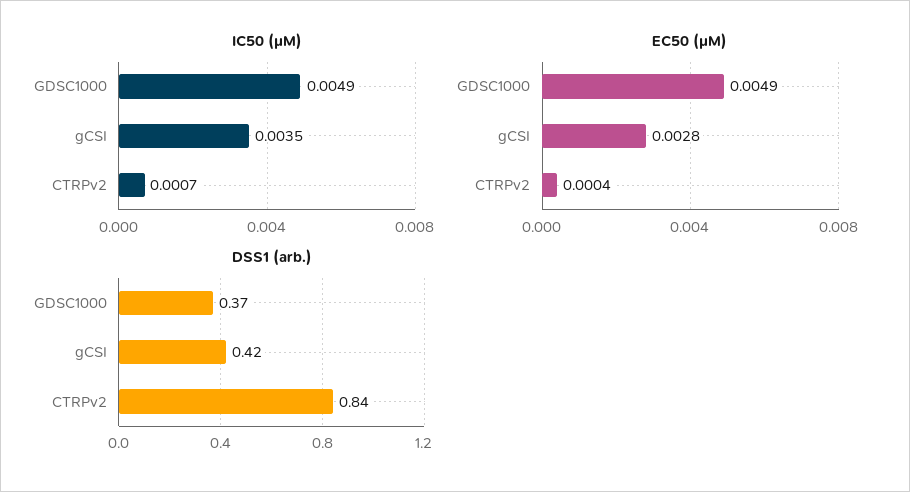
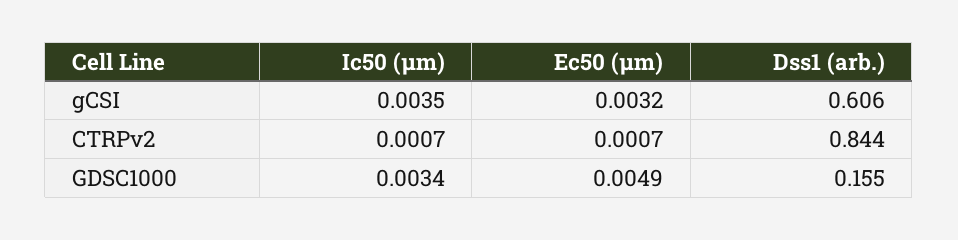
  {
    "IC50 (µM)": {
-     "GDSC1000": 0.0049,
+     "GDSC1000": 0.0034,
      "gCSI": 0.0035,
      "CTRPv2": 0.0007
    },
    "EC50 (µM)": {
      "GDSC1000": 0.0049,
-     "gCSI": 0.0028,
+     "gCSI": 0.0032,
-     "CTRPv2": 0.0004
+     "CTRPv2": 0.0007
    },
    "DSS1 (arb.)": {
-     "GDSC1000": 0.37,
+     "GDSC1000": 0.155,
-     "gCSI": 0.42,
+     "gCSI": 0.606,
      "CTRPv2": 0.844
    }
  }

